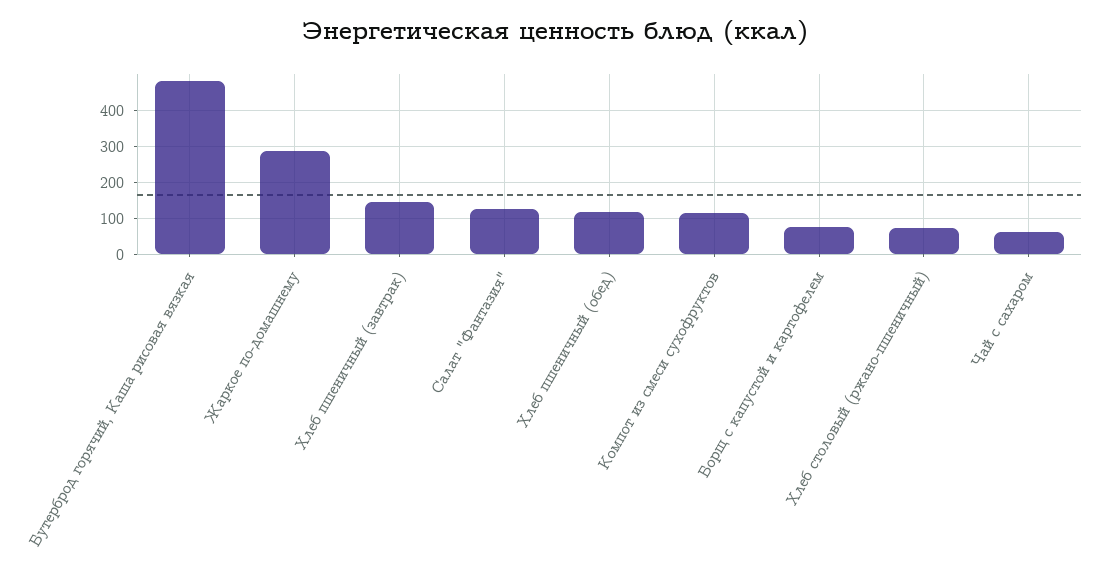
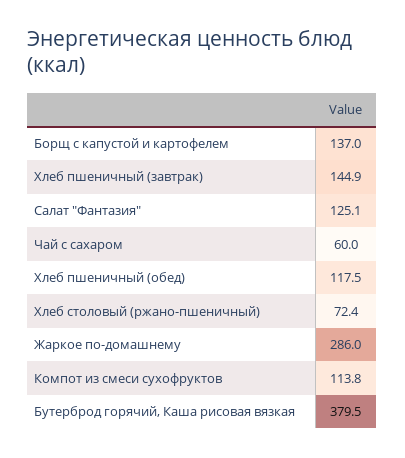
  {
-   "Бутерброд горячий, Каша рисовая вязкая": 480,
+   "Бутерброд горячий, Каша рисовая вязкая": 379.5,
    "Жаркое по-домашнему": 286,
    "Хлеб пшеничный (завтрак)": 144.9,
    "Салат \"Фантазия\"": 125.1,
    "Хлеб пшеничный (обед)": 117.5,
    "Компот из смеси сухофруктов": 113.8,
-   "Борщ с капустой и картофелем": 80,
+   "Борщ с капустой и картофелем": 137,
    "Хлеб столовый (ржано-пшеничный)": 72.4,
    "Чай с сахаром": 60
  }

